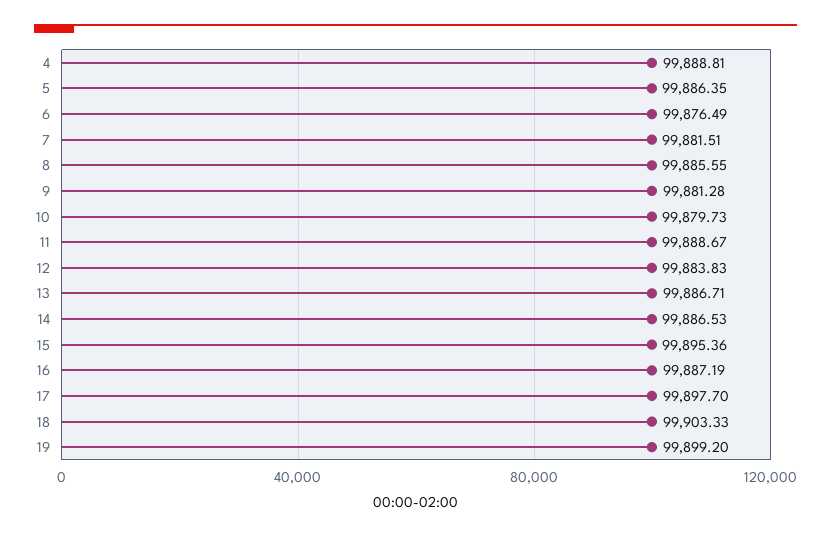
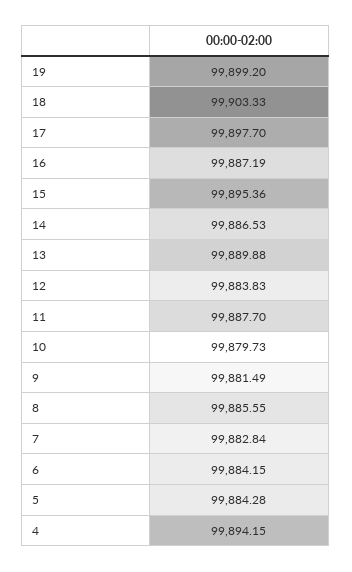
  {
-   "4": 99888.81,
+   "4": 99894.15,
-   "5": 99886.35,
+   "5": 99884.28,
-   "6": 99876.49,
+   "6": 99884.15,
-   "7": 99881.51,
+   "7": 99882.84,
    "8": 99885.55,
-   "9": 99881.28,
+   "9": 99881.49,
    "10": 99879.73,
-   "11": 99888.67,
+   "11": 99887.7,
    "12": 99883.83,
-   "13": 99886.71,
+   "13": 99889.88,
    "14": 99886.53,
    "15": 99895.36,
    "16": 99887.19,
    "17": 99897.7,
    "18": 99903.33,
    "19": 99899.2
  }

